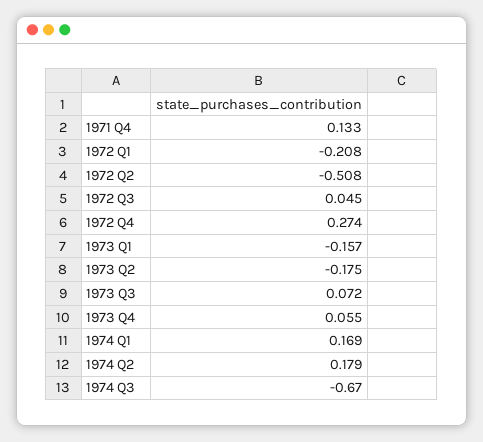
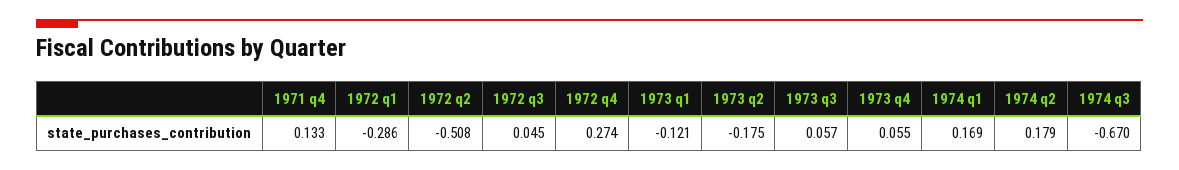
  {
    "1971 Q4": 0.133,
-   "1972 Q1": -0.208,
+   "1972 Q1": -0.286,
    "1972 Q2": -0.508,
    "1972 Q3": 0.045,
    "1972 Q4": 0.274,
-   "1973 Q1": -0.157,
+   "1973 Q1": -0.121,
    "1973 Q2": -0.175,
-   "1973 Q3": 0.072,
+   "1973 Q3": 0.057,
    "1973 Q4": 0.055,
    "1974 Q1": 0.169,
    "1974 Q2": 0.179,
    "1974 Q3": -0.67
  }

